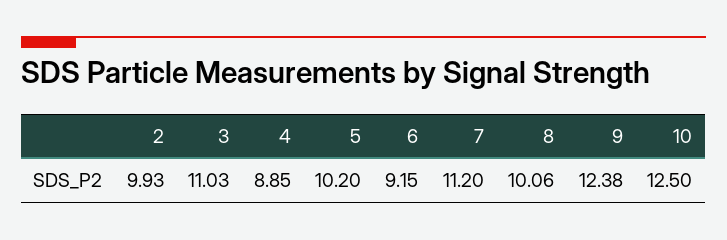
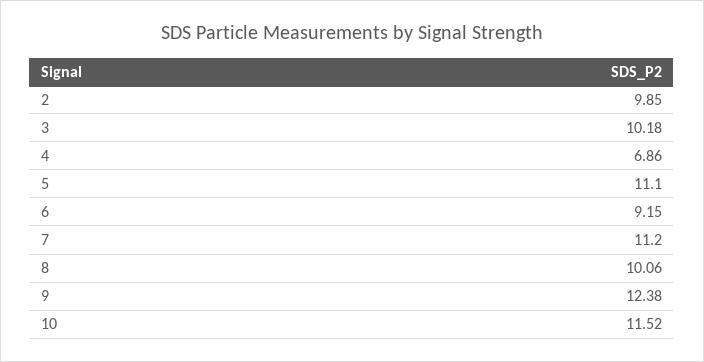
  {
-   "2": 9.93,
+   "2": 9.85,
-   "3": 11.03,
+   "3": 10.18,
-   "4": 8.85,
+   "4": 6.86,
-   "5": 10.2,
+   "5": 11.1,
    "6": 9.15,
    "7": 11.2,
    "8": 10.06,
    "9": 12.38,
-   "10": 12.5
+   "10": 11.52
  }

